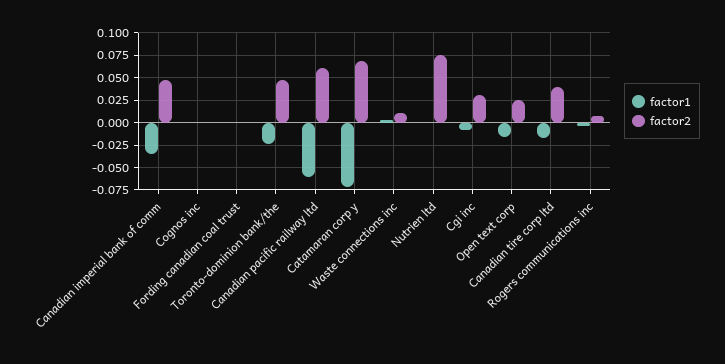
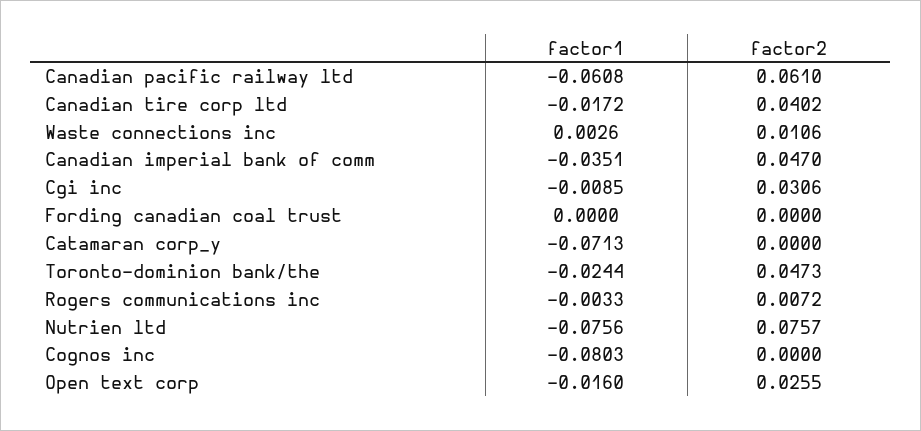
  {
    "factor1": {
      "Canadian imperial bank of comm": -0.0351,
-     "Cognos inc": 0,
+     "Cognos inc": -0.0803,
      "Fording canadian coal trust": 0,
      "Toronto-dominion bank/the": -0.0244,
      "Canadian pacific railway ltd": -0.0608,
      "Catamaran corp y": -0.0713,
      "Waste connections inc": 0.0026,
-     "Nutrien ltd": 0,
+     "Nutrien ltd": -0.0756,
      "Cgi inc": -0.0085,
      "Open text corp": -0.016,
      "Canadian tire corp ltd": -0.0172,
      "Rogers communications inc": -0.0033
    },
    "factor2": {
      "Canadian imperial bank of comm": 0.047,
      "Cognos inc": 0,
      "Fording canadian coal trust": 0,
      "Toronto-dominion bank/the": 0.0473,
      "Canadian pacific railway ltd": 0.061,
-     "Catamaran corp y": 0.075,
+     "Catamaran corp y": 0,
      "Waste connections inc": 0.0106,
      "Nutrien ltd": 0.0757,
      "Cgi inc": 0.0306,
      "Open text corp": 0.0255,
      "Canadian tire corp ltd": 0.0402,
      "Rogers communications inc": 0.0072
    }
  }

